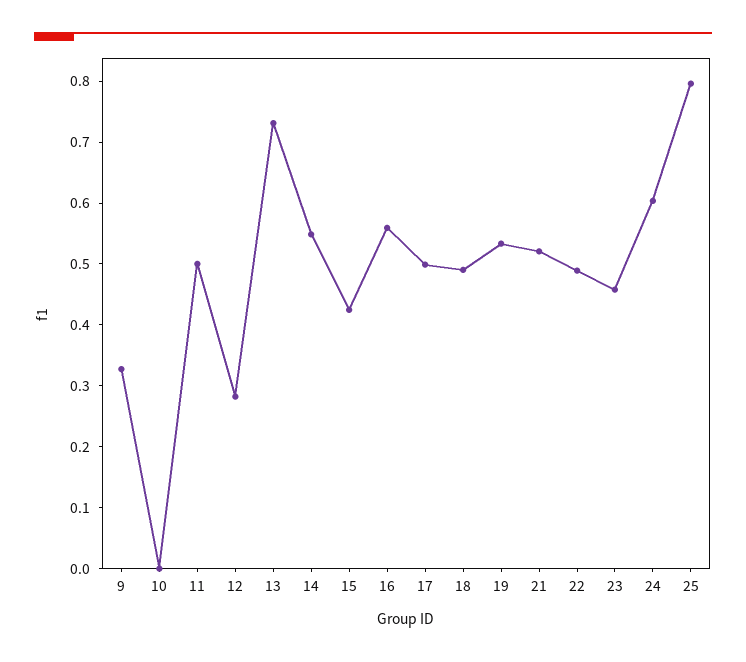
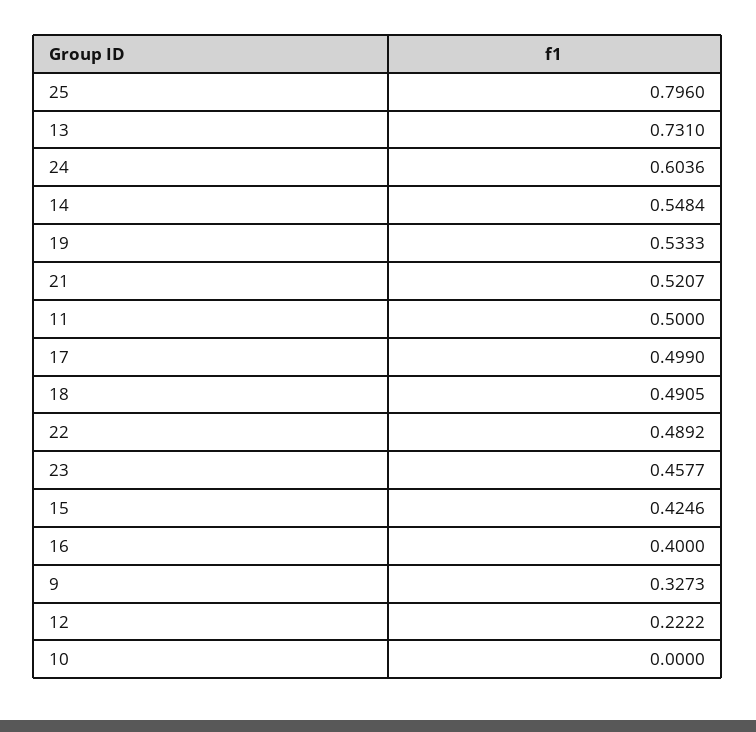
  {
    "9": 0.3273,
    "10": 0,
    "11": 0.5,
-   "12": 0.28,
+   "12": 0.2222,
    "13": 0.731,
    "14": 0.5484,
    "15": 0.4246,
-   "16": 0.56,
+   "16": 0.4,
    "17": 0.499,
    "18": 0.4905,
    "19": 0.5333,
    "21": 0.5207,
    "22": 0.4892,
    "23": 0.4577,
    "24": 0.6036,
    "25": 0.796
  }

